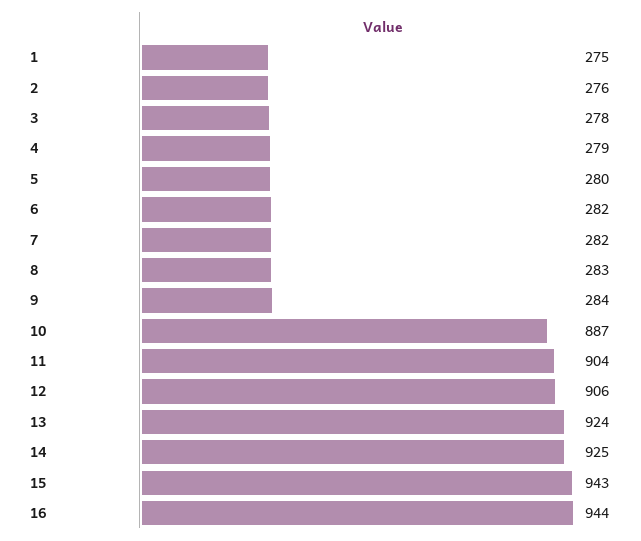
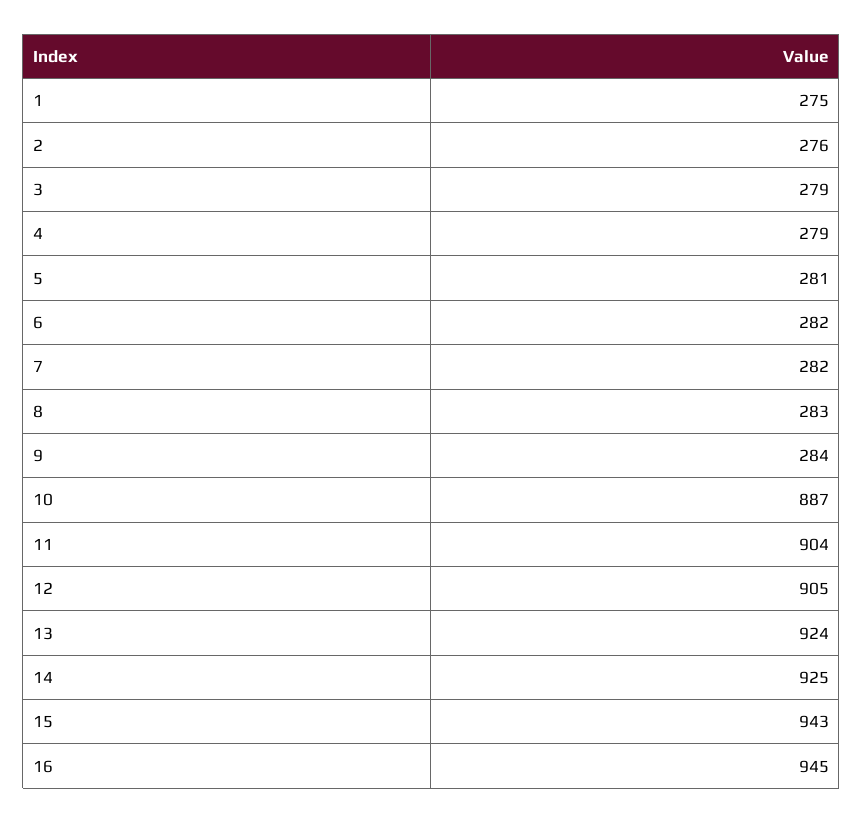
  {
    "1": 275,
    "2": 276,
-   "3": 278,
+   "3": 279,
    "4": 279,
-   "5": 280,
+   "5": 281,
    "6": 282,
    "7": 282,
    "8": 283,
    "9": 284,
    "10": 887,
    "11": 904,
-   "12": 906,
+   "12": 905,
    "13": 924,
    "14": 925,
    "15": 943,
-   "16": 944
+   "16": 945
  }

